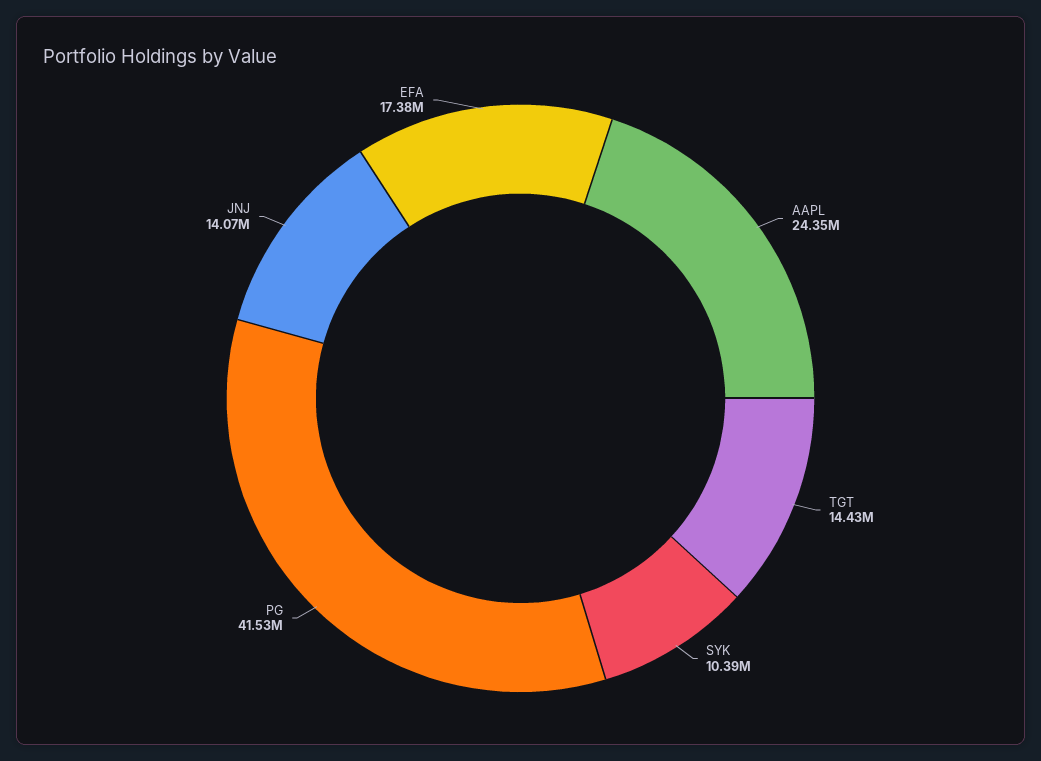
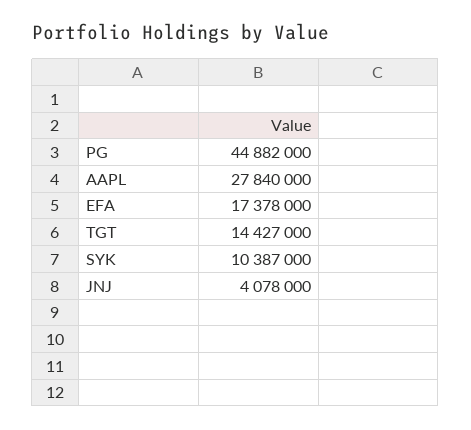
  {
-   "AAPL": 24350000,
+   "AAPL": 27840000,
    "TGT": 14427000,
    "SYK": 10387000,
-   "PG": 41530000,
+   "PG": 44882000,
-   "JNJ": 14070000,
+   "JNJ": 4078000,
    "EFA": 17378000
  }

